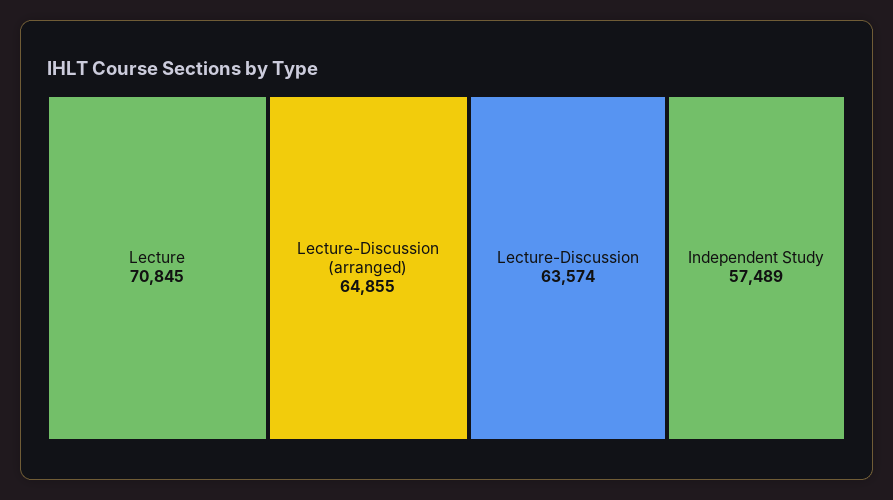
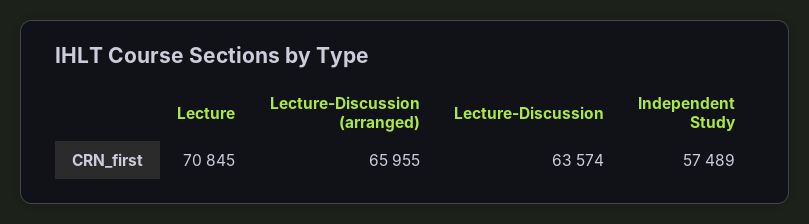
  {
    "Lecture": 70845,
-   "Lecture-Discussion (arranged)": 64855,
+   "Lecture-Discussion (arranged)": 65955,
    "Lecture-Discussion": 63574,
    "Independent Study": 57489
  }

